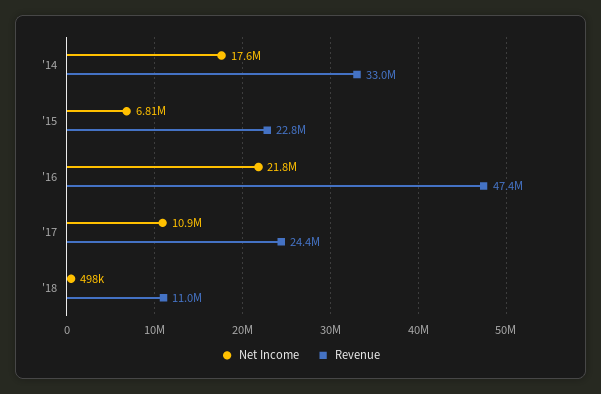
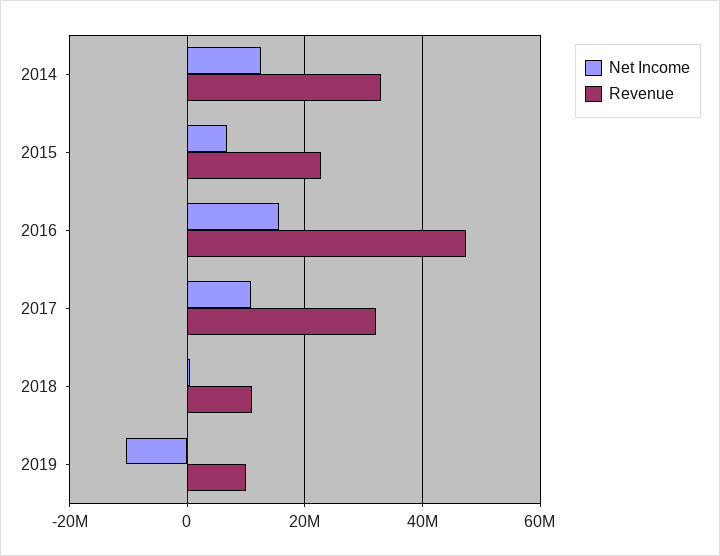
  {
    "Net Income": {
-     "'14": 17600000,
+     "'14": 12000000,
      "'15": 6810000,
-     "'16": 21800000,
+     "'16": 16000000,
      "'17": 10900000,
-     "'18": 498000
+     "'18": 498000,
+     "2019": -10000000
    },
    "Revenue": {
      "'14": 33000000,
      "'15": 22800000,
      "'16": 47400000,
-     "'17": 24400000,
+     "'17": 32000000,
-     "'18": 11000000
+     "'18": 11000000,
+     "2019": 10000000
    }
  }

